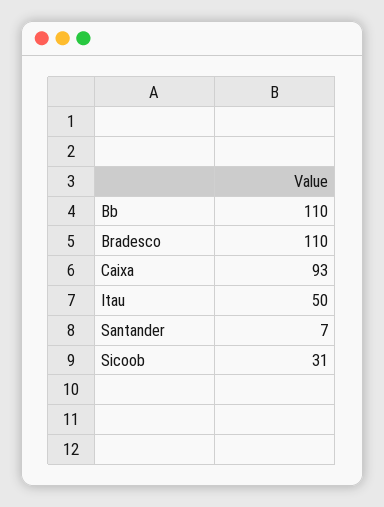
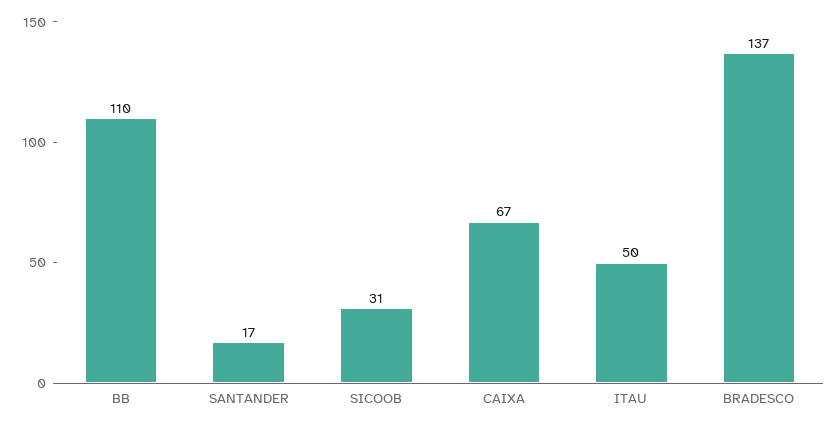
  {
    "Bb": 110,
-   "Bradesco": 110,
+   "Bradesco": 137,
-   "Caixa": 93,
+   "Caixa": 67,
    "Itau": 50,
-   "Santander": 7,
+   "Santander": 17,
    "Sicoob": 31
  }

